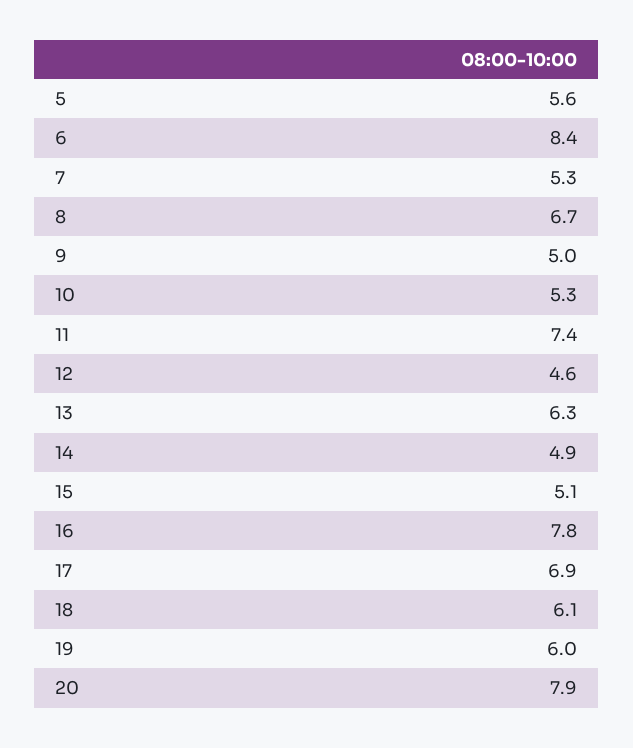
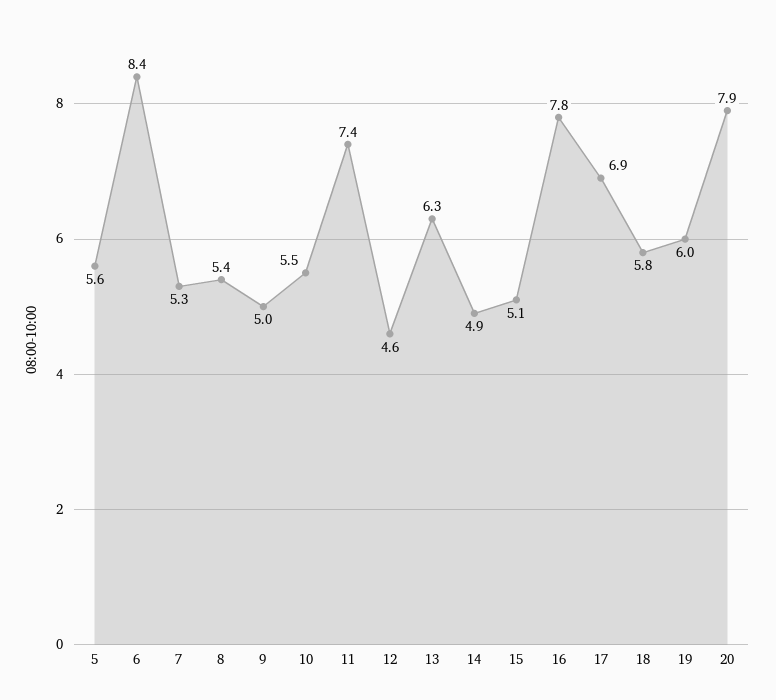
  {
    "5": 5.6,
    "6": 8.4,
    "7": 5.3,
-   "8": 6.7,
+   "8": 5.4,
    "9": 5,
-   "10": 5.3,
+   "10": 5.5,
    "11": 7.4,
    "12": 4.6,
    "13": 6.3,
    "14": 4.9,
    "15": 5.1,
    "16": 7.8,
    "17": 6.9,
-   "18": 6.1,
+   "18": 5.8,
    "19": 6,
    "20": 7.9
  }

